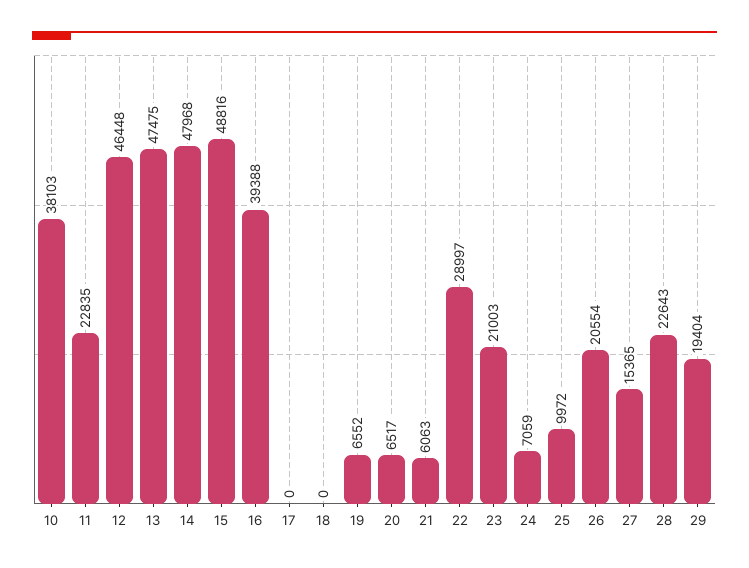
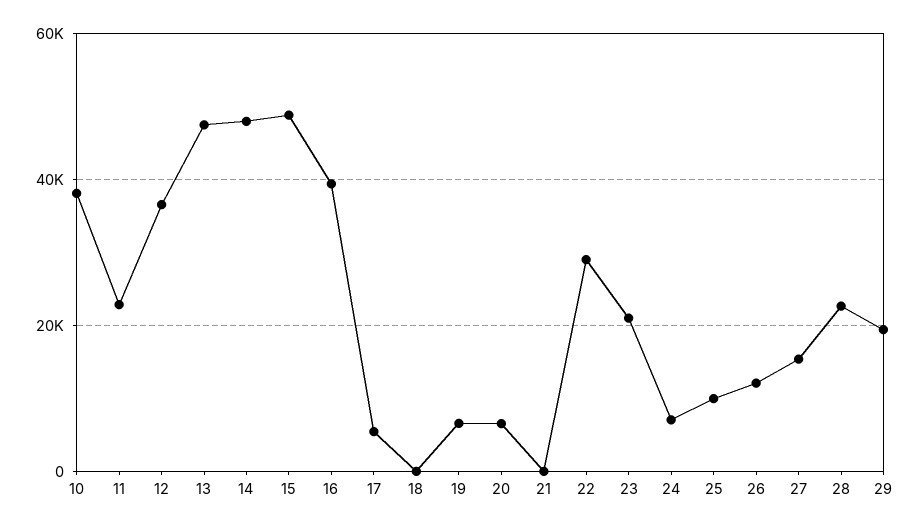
  {
    "10": 38103,
    "11": 22835,
-   "12": 46448,
+   "12": 36000,
    "13": 47475,
    "14": 47968,
    "15": 48816,
    "16": 39388,
-   "17": 0,
+   "17": 6000,
    "18": 0,
    "19": 6552,
    "20": 6517,
-   "21": 6063,
+   "21": 0,
    "22": 28997,
    "23": 21003,
    "24": 7059,
    "25": 9972,
-   "26": 20554,
+   "26": 12000,
    "27": 15365,
    "28": 22643,
    "29": 19404
  }

